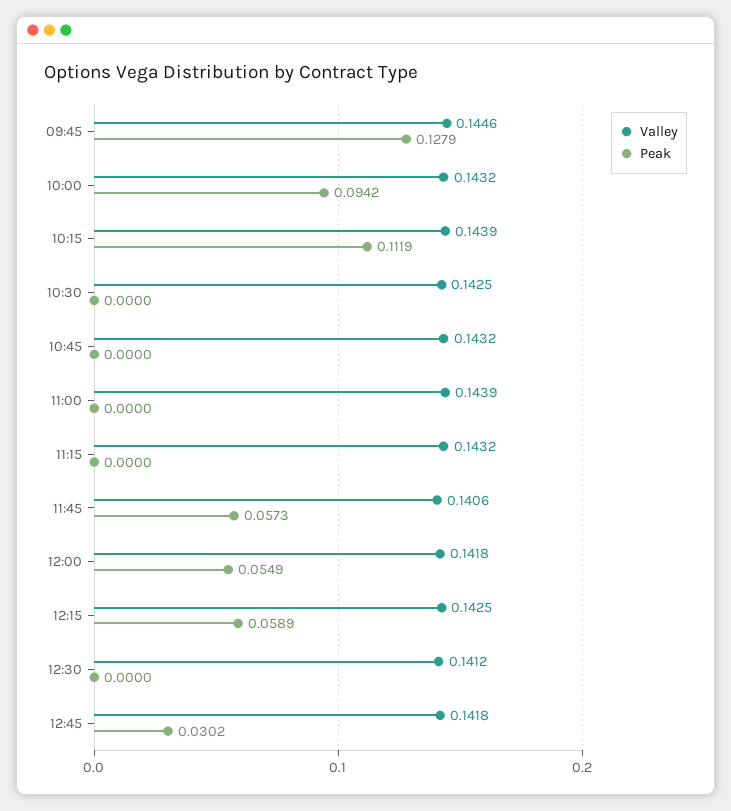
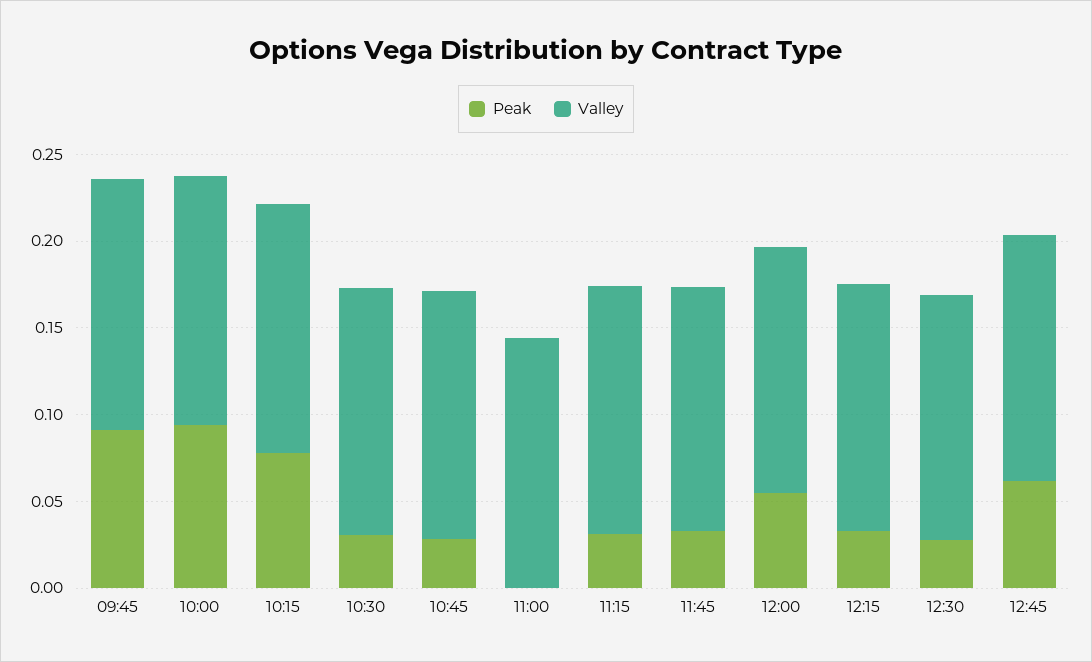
  {
    "Valley": {
      "09:45": 0.1446,
      "10:00": 0.1432,
      "10:15": 0.1439,
      "10:30": 0.1425,
      "10:45": 0.1432,
      "11:00": 0.1439,
      "11:15": 0.1432,
      "11:45": 0.1406,
      "12:00": 0.1418,
      "12:15": 0.1425,
      "12:30": 0.1412,
      "12:45": 0.1418
    },
    "Peak": {
-     "09:45": 0.1279,
+     "09:45": 0.09,
      "10:00": 0.0942,
-     "10:15": 0.1119,
+     "10:15": 0.08,
-     "10:30": 0,
+     "10:30": 0.03,
-     "10:45": 0,
+     "10:45": 0.03,
      "11:00": 0,
-     "11:15": 0,
+     "11:15": 0.03,
-     "11:45": 0.0573,
+     "11:45": 0.03,
      "12:00": 0.0549,
-     "12:15": 0.0589,
+     "12:15": 0.03,
-     "12:30": 0,
+     "12:30": 0.03,
-     "12:45": 0.0302
+     "12:45": 0.06
    }
  }

